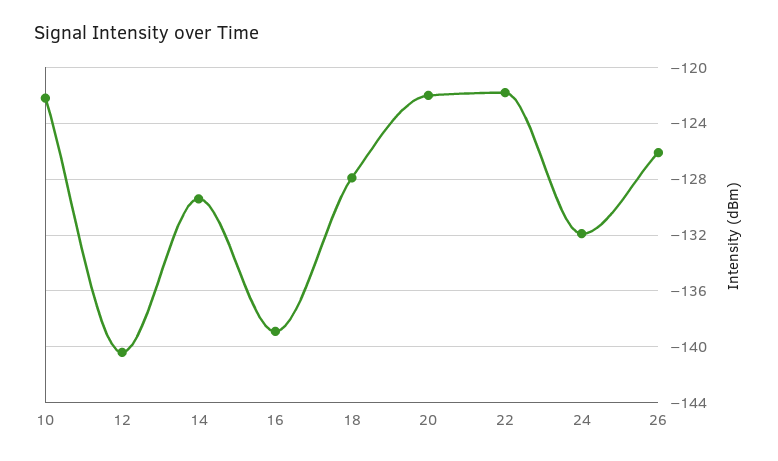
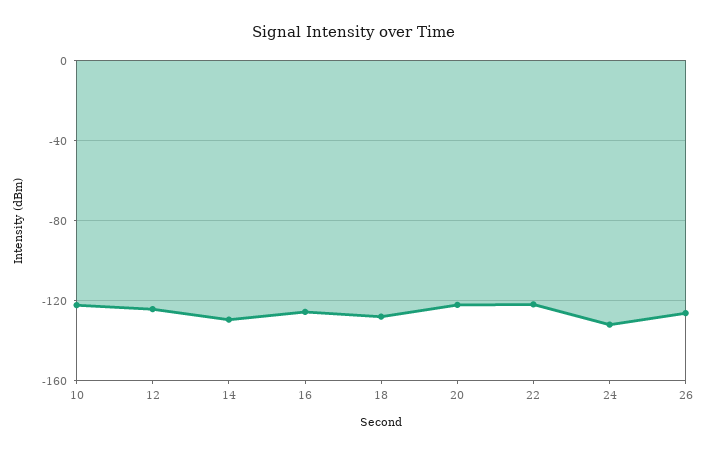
  {
    "10": -122,
-   "12": -140.5,
+   "12": -125,
    "14": -129.5,
-   "16": -139,
+   "16": -125,
    "18": -128,
    "20": -122,
    "22": -122,
    "24": -132,
    "26": -126
  }

